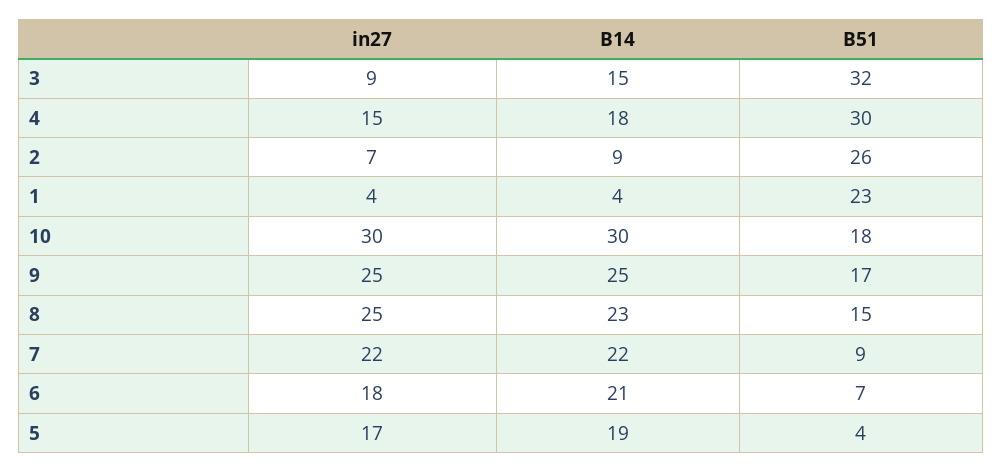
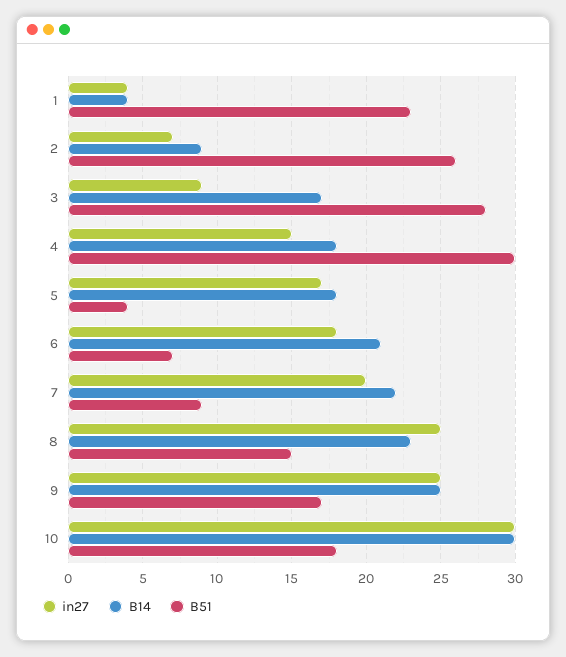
  {
    "in27": {
      "3": 9,
      "4": 15,
      "2": 7,
      "1": 4,
      "10": 30,
      "9": 25,
      "8": 25,
-     "7": 22,
+     "7": 20,
      "6": 18,
      "5": 17
    },
    "B14": {
-     "3": 15,
+     "3": 17,
      "4": 18,
      "2": 9,
      "1": 4,
      "10": 30,
      "9": 25,
      "8": 23,
      "7": 22,
      "6": 21,
-     "5": 19
+     "5": 18
    },
    "B51": {
-     "3": 32,
+     "3": 28,
      "4": 30,
      "2": 26,
      "1": 23,
      "10": 18,
      "9": 17,
      "8": 15,
      "7": 9,
      "6": 7,
      "5": 4
    }
  }

